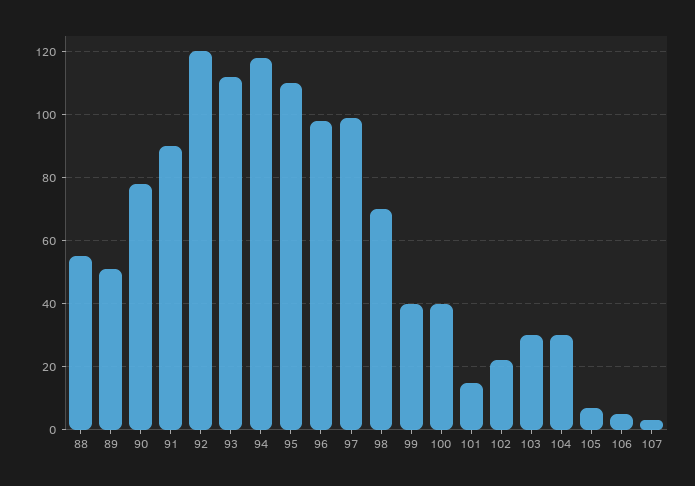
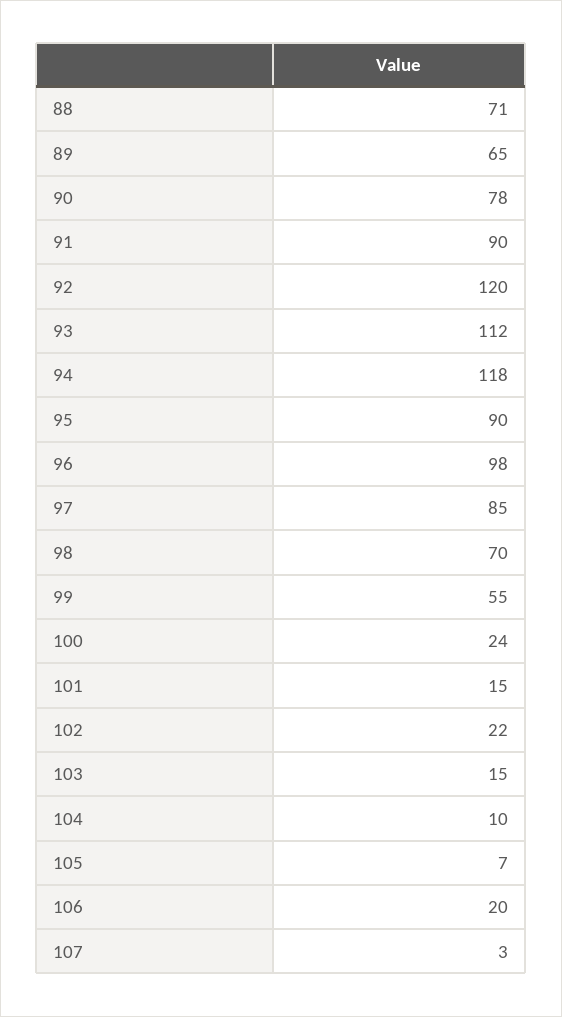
  {
-   "88": 55,
+   "88": 71,
-   "89": 50,
+   "89": 65,
    "90": 78,
    "91": 90,
    "92": 120,
    "93": 112,
    "94": 118,
-   "95": 110,
+   "95": 90,
    "96": 98,
-   "97": 100,
+   "97": 85,
    "98": 70,
-   "99": 40,
+   "99": 55,
-   "100": 40,
+   "100": 24,
    "101": 15,
    "102": 22,
-   "103": 30,
+   "103": 15,
-   "104": 30,
+   "104": 10,
    "105": 7,
-   "106": 5,
+   "106": 20,
    "107": 3
  }

